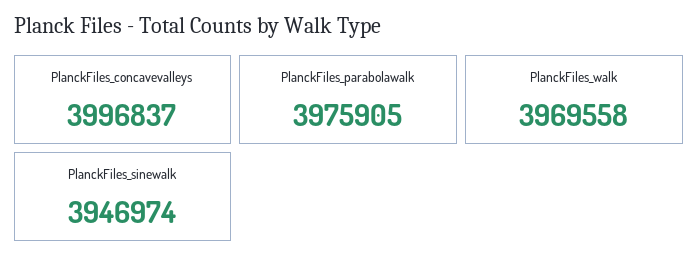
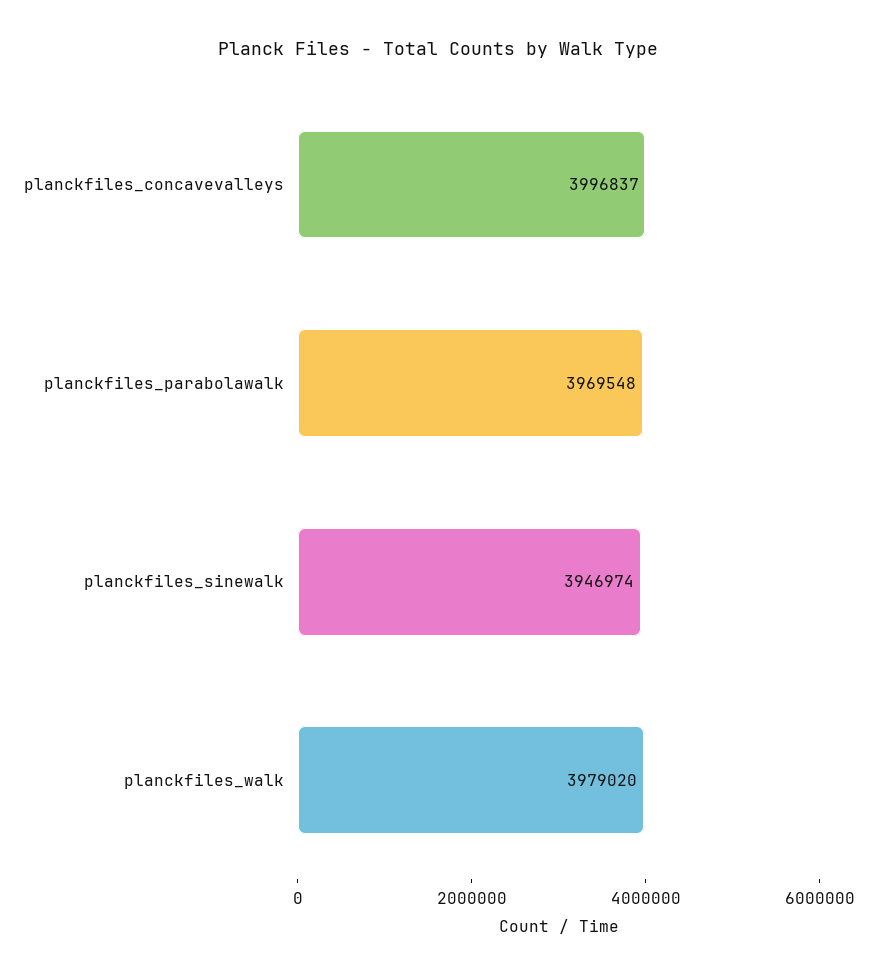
  {
    "PlanckFiles_concavevalleys": 3996837,
-   "PlanckFiles_parabolawalk": 3975905,
+   "PlanckFiles_parabolawalk": 3969548,
-   "PlanckFiles_walk": 3969558,
+   "PlanckFiles_walk": 3979020,
    "PlanckFiles_sinewalk": 3946974
  }

